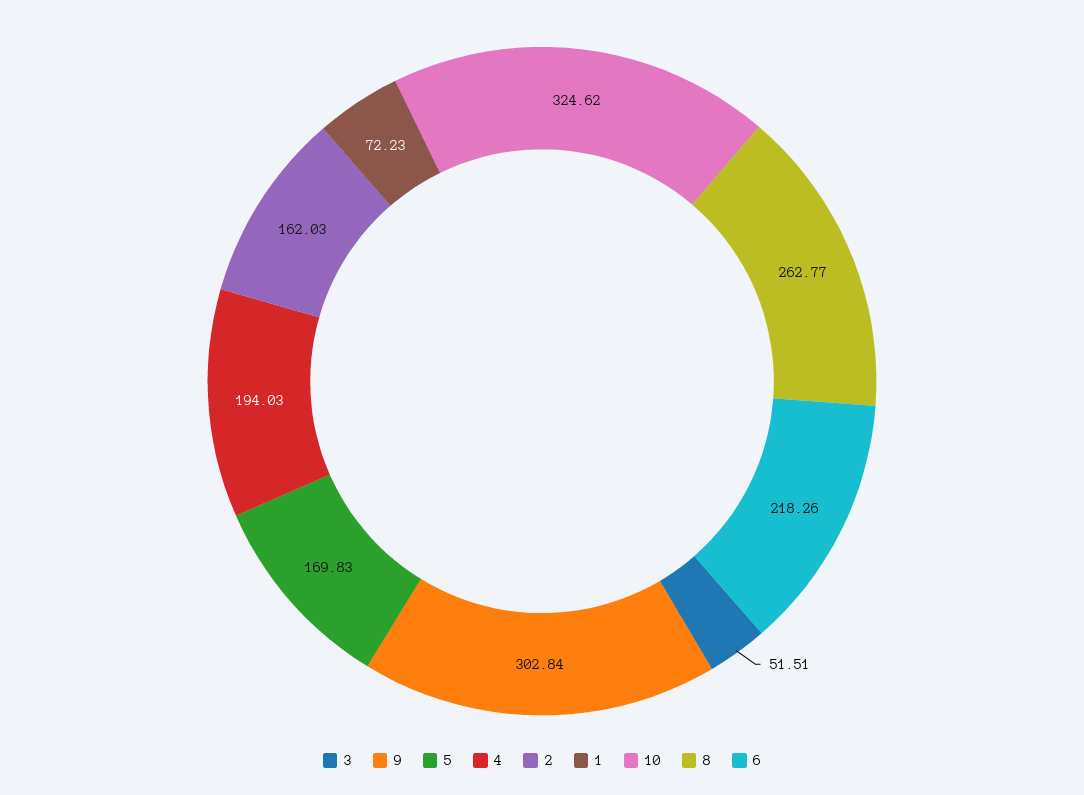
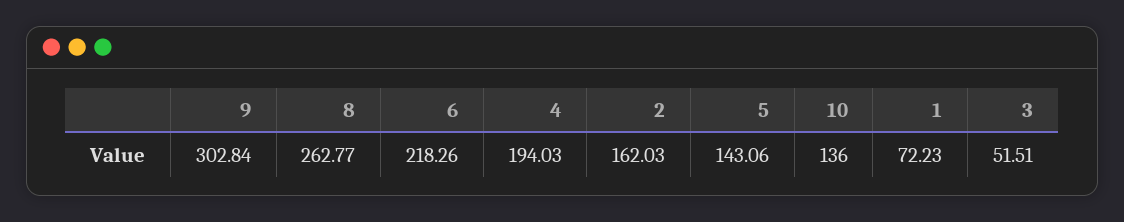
  {
    "3": 51.51,
    "9": 302.84,
-   "5": 169.83,
+   "5": 143.06,
    "4": 194.03,
    "2": 162.03,
    "1": 72.23,
-   "10": 324.62,
+   "10": 136,
    "8": 262.77,
    "6": 218.26
  }

